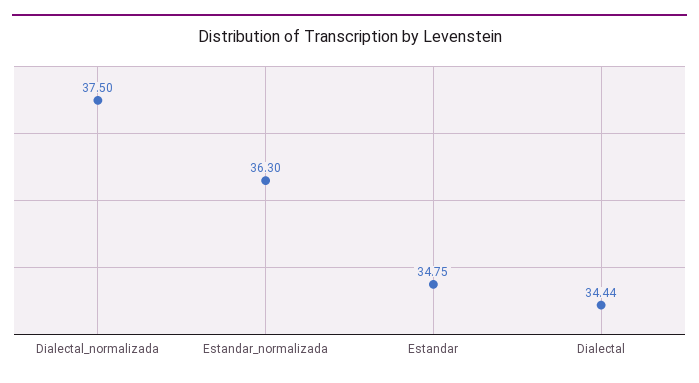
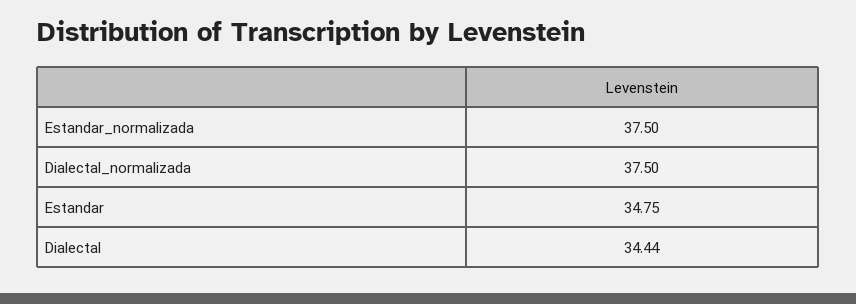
  {
    "Dialectal_normalizada": 37.5,
-   "Estandar_normalizada": 36.3,
+   "Estandar_normalizada": 37.5,
    "Estandar": 34.75,
    "Dialectal": 34.44
  }

